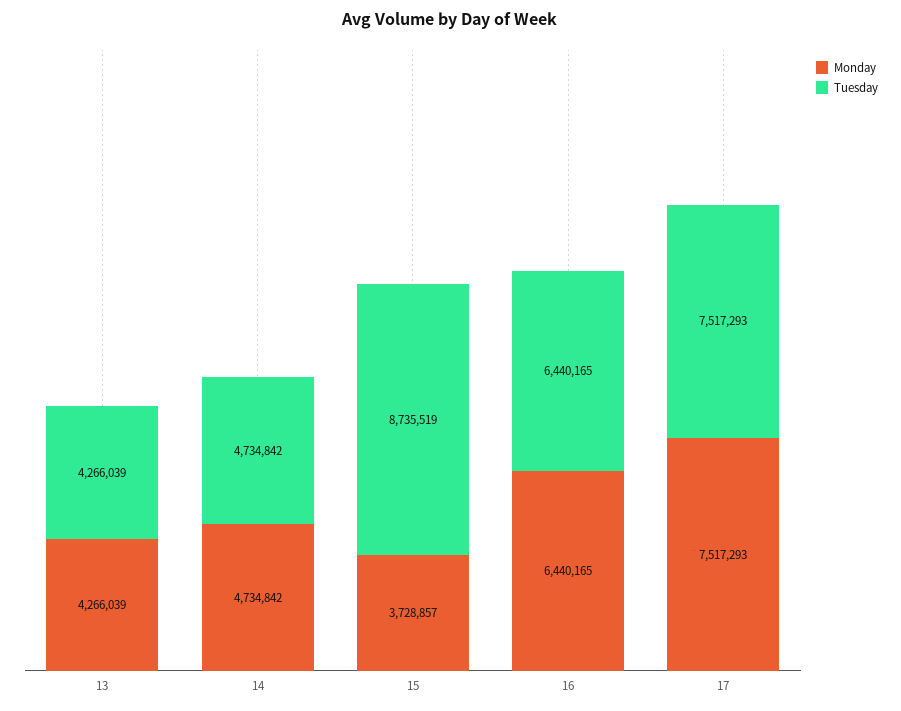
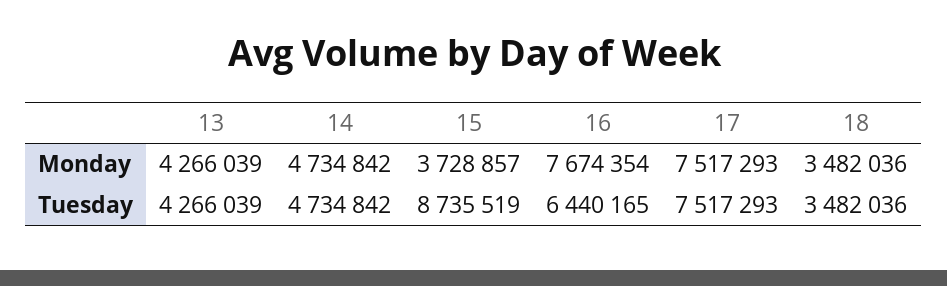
  {
    "Monday": {
      "13": 4266039,
      "14": 4734842,
      "15": 3728857,
-     "16": 6440165,
+     "16": 7674354,
-     "17": 7517293
+     "17": 7517293,
+     "18": 3482036
    },
    "Tuesday": {
      "13": 4266039,
      "14": 4734842,
      "15": 8735519,
      "16": 6440165,
-     "17": 7517293
+     "17": 7517293,
+     "18": 3482036
    }
  }

